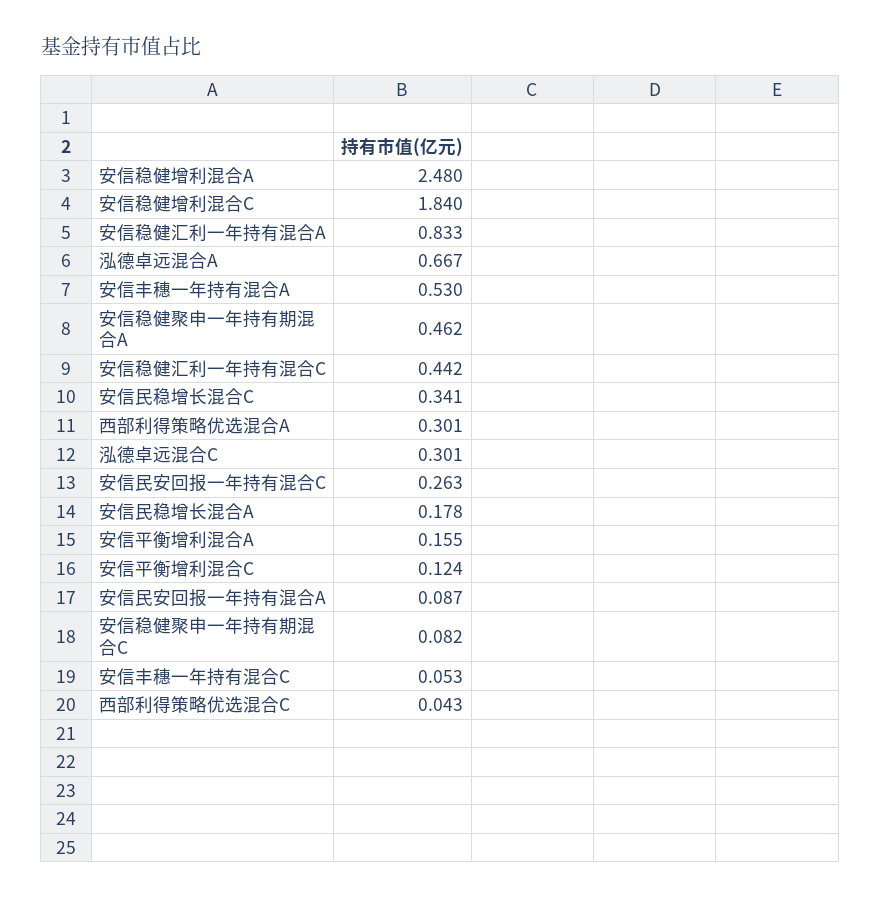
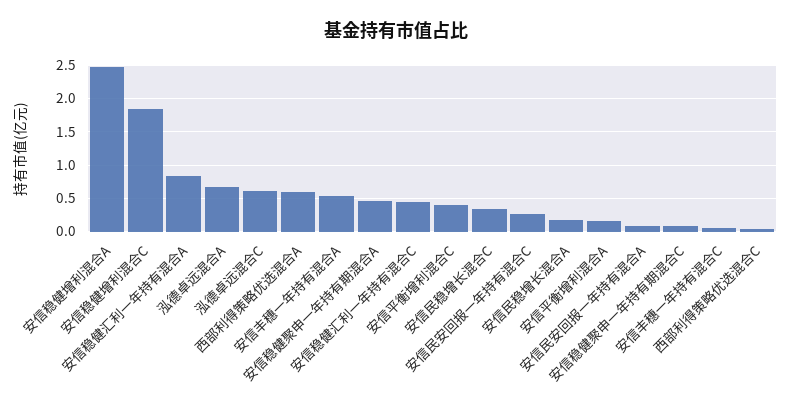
  {
    "安信稳健增利混合A": 2.48,
    "安信稳健增利混合C": 1.84,
    "安信稳健汇利一年持有混合A": 0.833,
    "泓德卓远混合A": 0.667,
    "安信丰穗一年持有混合A": 0.53,
    "安信稳健聚申一年持有期混合A": 0.462,
    "安信稳健汇利一年持有混合C": 0.442,
    "安信民稳增长混合C": 0.341,
-   "西部利得策略优选混合A": 0.301,
+   "西部利得策略优选混合A": 0.6,
-   "泓德卓远混合C": 0.301,
+   "泓德卓远混合C": 0.6,
    "安信民安回报一年持有混合C": 0.263,
    "安信民稳增长混合A": 0.178,
    "安信平衡增利混合A": 0.155,
-   "安信平衡增利混合C": 0.124,
+   "安信平衡增利混合C": 0.4,
    "安信民安回报一年持有混合A": 0.087,
    "安信稳健聚申一年持有期混合C": 0.082,
    "安信丰穗一年持有混合C": 0.053,
    "西部利得策略优选混合C": 0.043
  }

